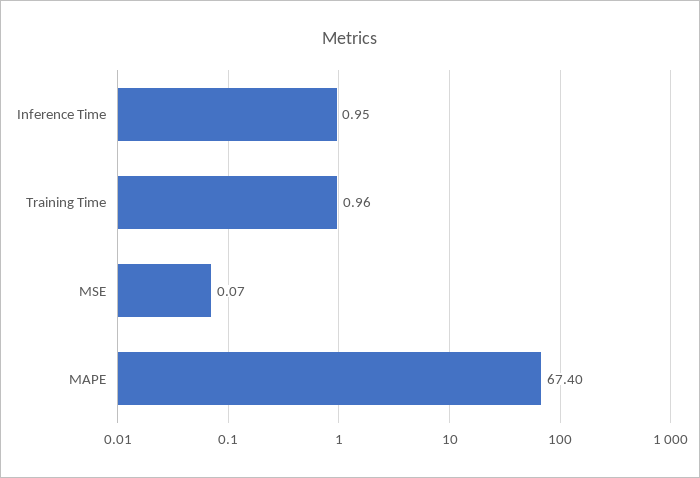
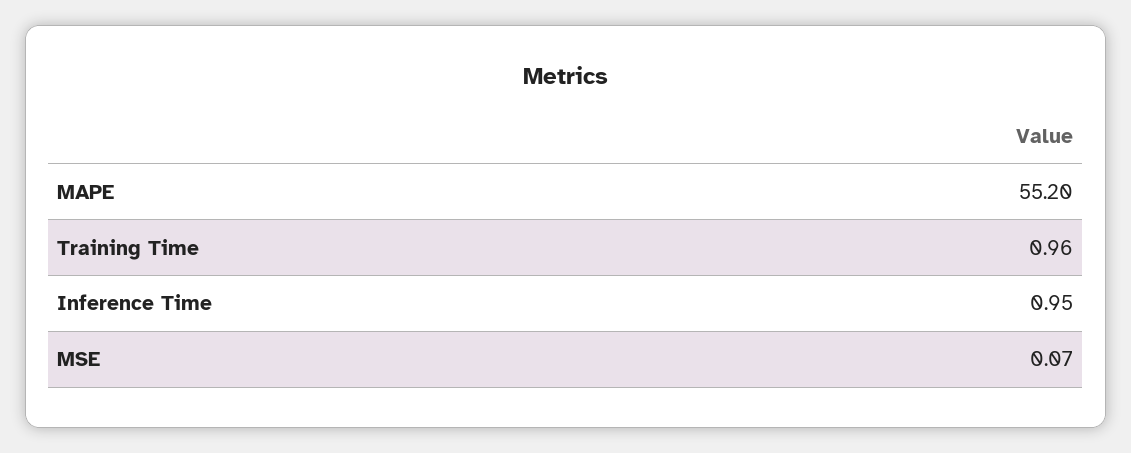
  {
    "Inference Time": 0.95,
    "Training Time": 0.96,
    "MSE": 0.07,
-   "MAPE": 67.4
+   "MAPE": 55.2
  }

